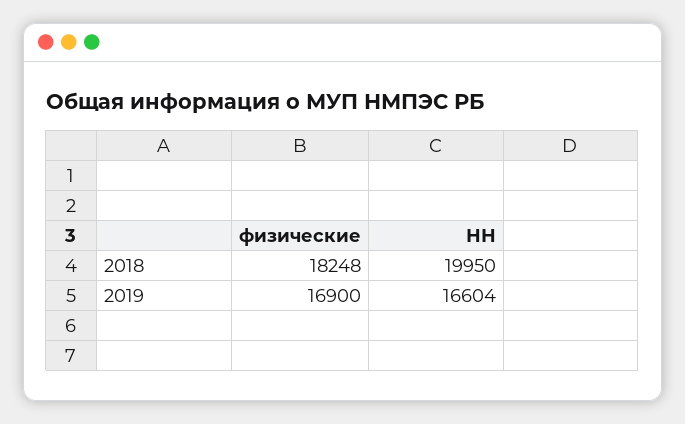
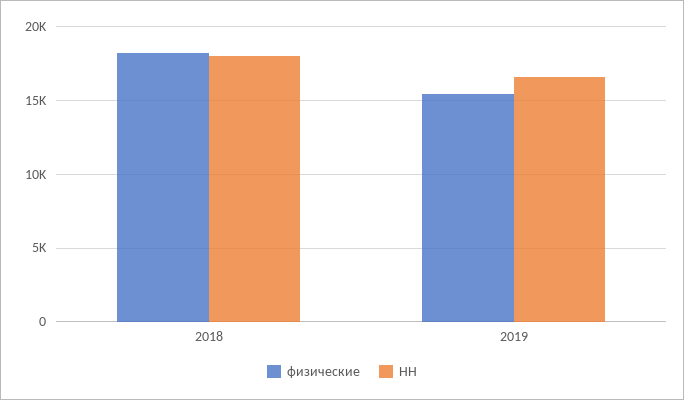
  {
    "физические": {
      "2018": 18248,
-     "2019": 16900
+     "2019": 15500
    },
    "НН": {
-     "2018": 19950,
+     "2018": 18000,
      "2019": 16604
    }
  }

